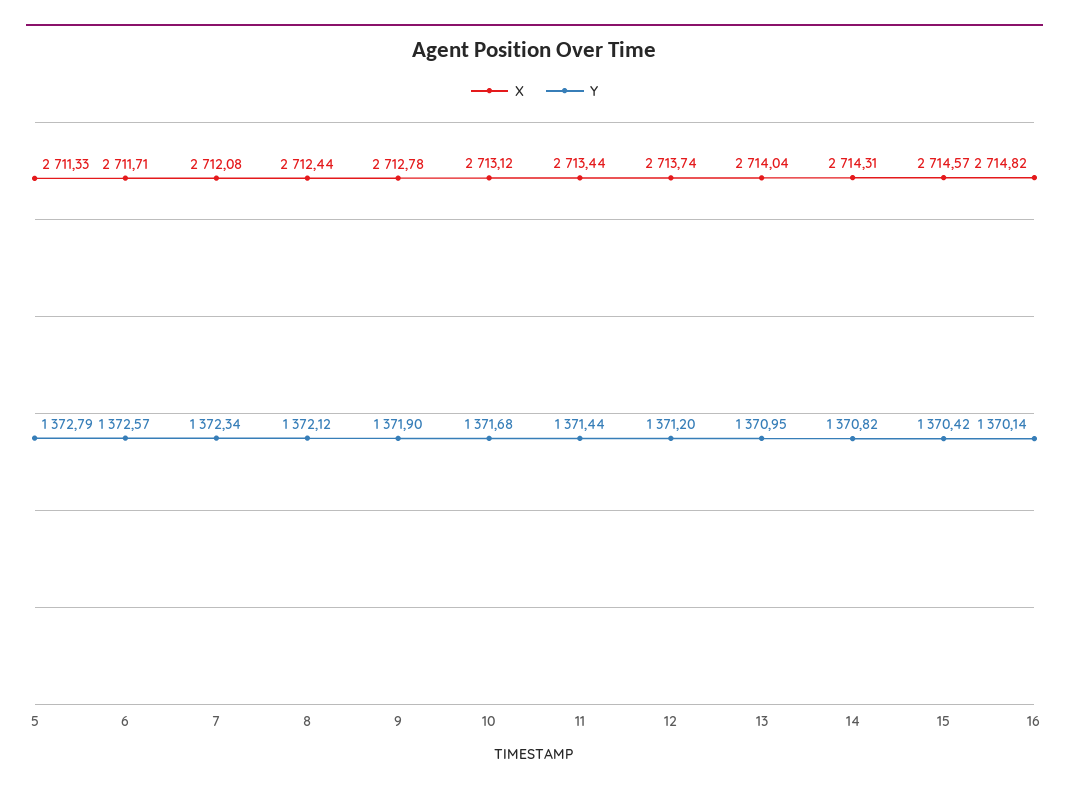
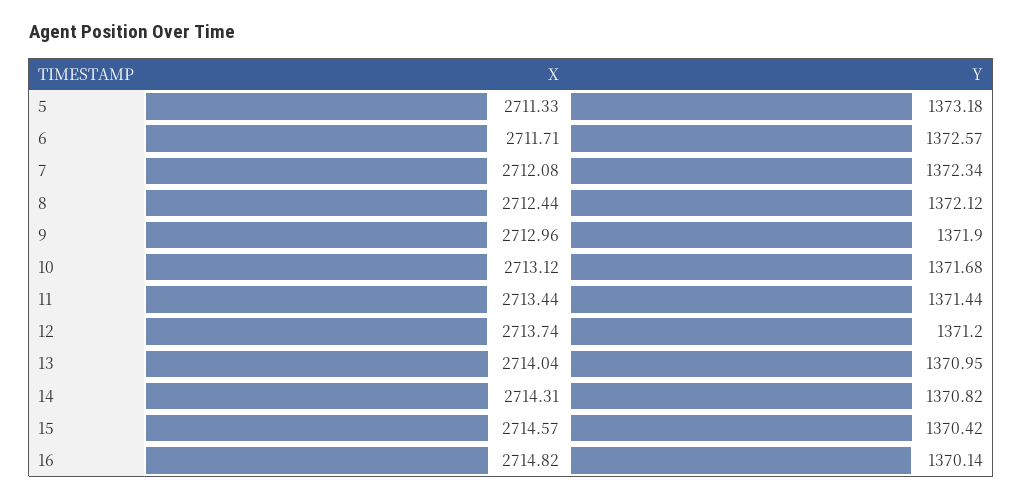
  {
    "X": {
      "5": 2711.33,
      "6": 2711.71,
      "7": 2712.08,
      "8": 2712.44,
-     "9": 2712.78,
+     "9": 2712.96,
      "10": 2713.12,
      "11": 2713.44,
      "12": 2713.74,
      "13": 2714.04,
      "14": 2714.31,
      "15": 2714.57,
      "16": 2714.82
    },
    "Y": {
-     "5": 1372.79,
+     "5": 1373.18,
      "6": 1372.57,
      "7": 1372.34,
      "8": 1372.12,
      "9": 1371.9,
      "10": 1371.68,
      "11": 1371.44,
      "12": 1371.2,
      "13": 1370.95,
      "14": 1370.82,
      "15": 1370.42,
      "16": 1370.14
    }
  }

